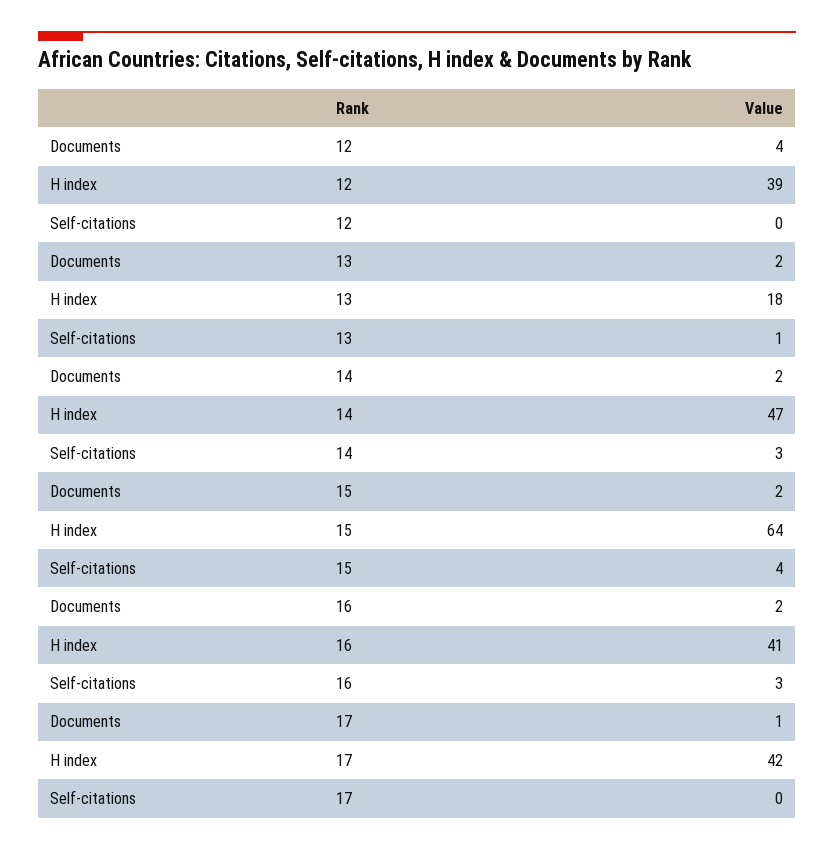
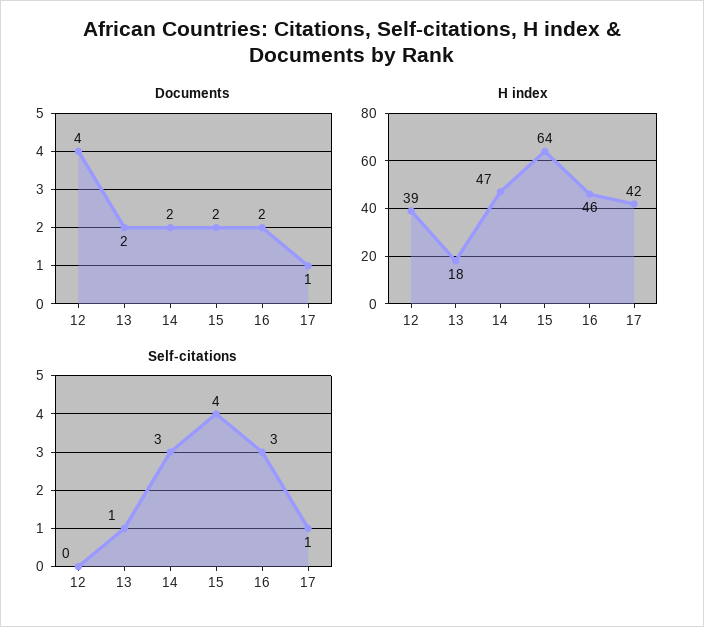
  {
    "Documents": {
      "12": 4,
      "13": 2,
      "14": 2,
      "15": 2,
      "16": 2,
      "17": 1
    },
    "H index": {
      "12": 39,
      "13": 18,
      "14": 47,
      "15": 64,
-     "16": 41,
+     "16": 46,
      "17": 42
    },
    "Self-citations": {
      "12": 0,
      "13": 1,
      "14": 3,
      "15": 4,
      "16": 3,
-     "17": 0
+     "17": 1
    }
  }

